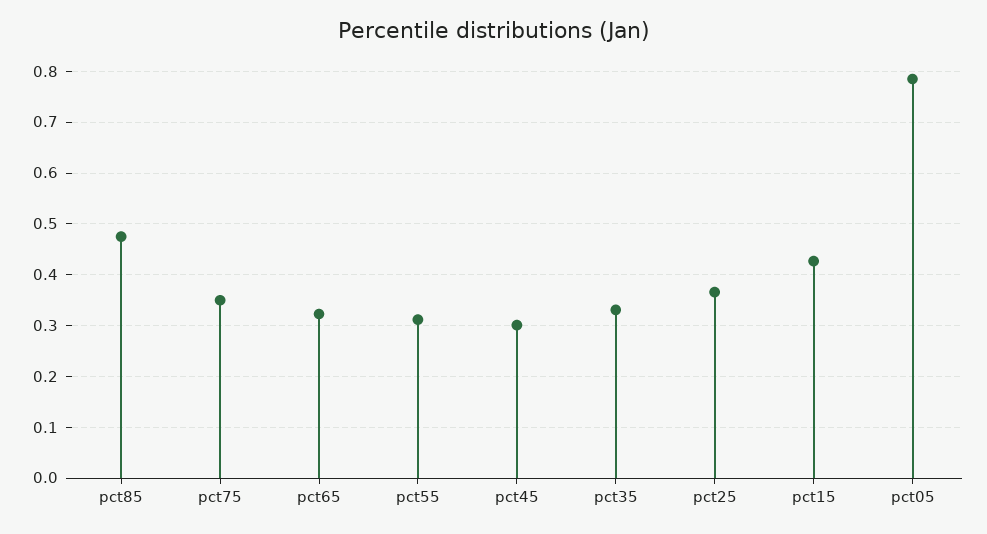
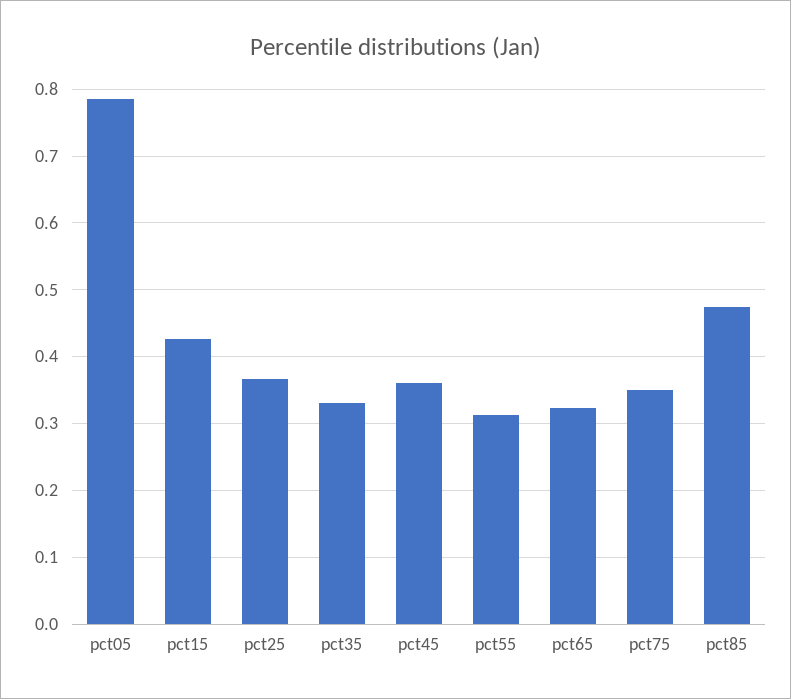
  {
    "pct85": 0.48,
    "pct75": 0.35,
    "pct65": 0.32,
    "pct55": 0.31,
-   "pct45": 0.3,
+   "pct45": 0.36,
    "pct35": 0.33,
    "pct25": 0.37,
    "pct15": 0.43,
    "pct05": 0.79
  }

